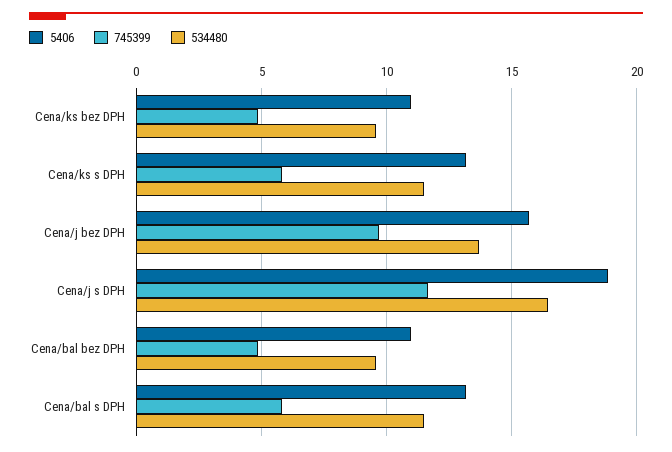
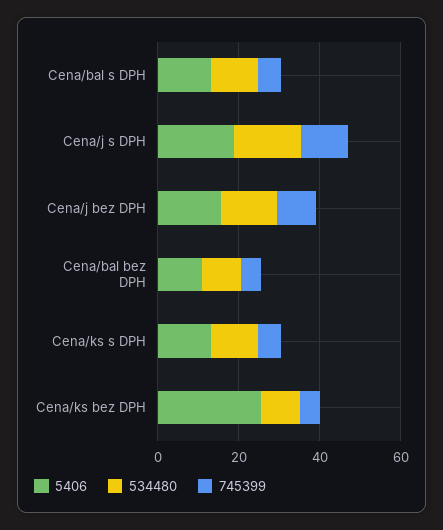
  {
    "5406": {
-     "Cena/ks bez DPH": 11,
+     "Cena/ks bez DPH": 25,
      "Cena/ks s DPH": 13,
      "Cena/j bez DPH": 15.5,
      "Cena/j s DPH": 19,
      "Cena/bal bez DPH": 11,
      "Cena/bal s DPH": 13
    },
    "745399": {
      "Cena/ks bez DPH": 5,
      "Cena/ks s DPH": 6,
      "Cena/j bez DPH": 9.5,
      "Cena/j s DPH": 11.5,
      "Cena/bal bez DPH": 5,
      "Cena/bal s DPH": 6
    },
    "534480": {
      "Cena/ks bez DPH": 9.5,
      "Cena/ks s DPH": 11.5,
      "Cena/j bez DPH": 13.5,
      "Cena/j s DPH": 16.5,
      "Cena/bal bez DPH": 9.5,
      "Cena/bal s DPH": 11.5
    }
  }

